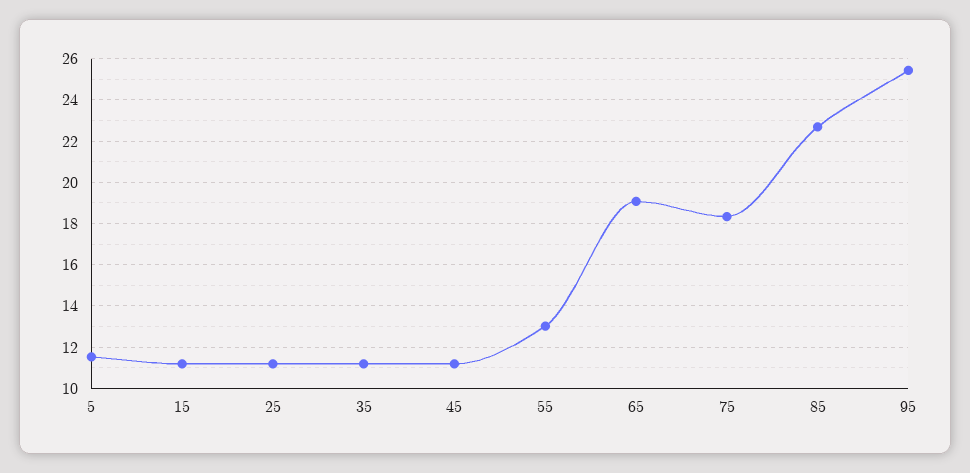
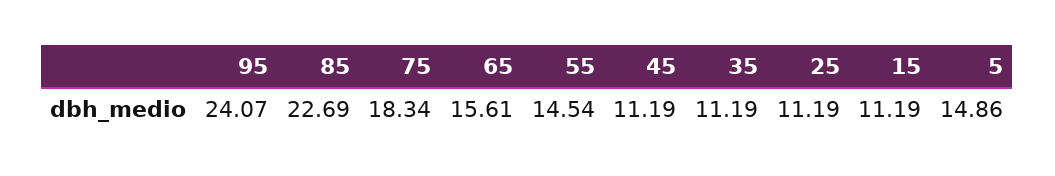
  {
-   "5": 11.5,
+   "5": 14.86,
    "15": 11.19,
    "25": 11.19,
    "35": 11.19,
    "45": 11.19,
-   "55": 13,
+   "55": 14.54,
-   "65": 19,
+   "65": 15.61,
    "75": 18.34,
    "85": 22.69,
-   "95": 25.5
+   "95": 24.07
  }

